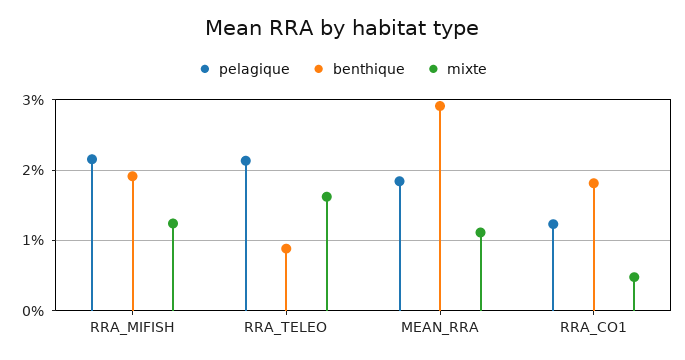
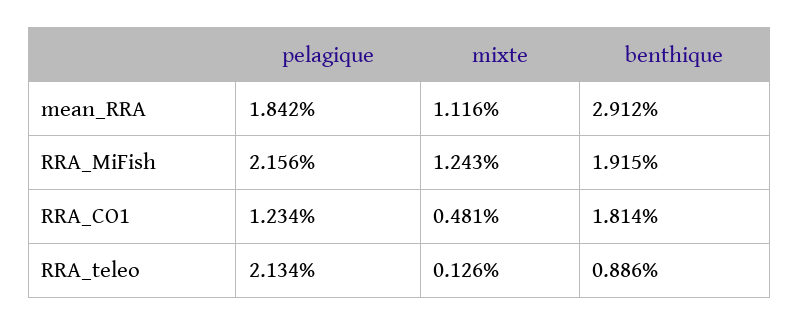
  {
    "pelagique": {
      "RRA_MIFISH": 2.156,
      "RRA_TELEO": 2.134,
      "MEAN_RRA": 1.842,
      "RRA_CO1": 1.234
    },
    "benthique": {
      "RRA_MIFISH": 1.915,
      "RRA_TELEO": 0.886,
      "MEAN_RRA": 2.912,
      "RRA_CO1": 1.814
    },
    "mixte": {
      "RRA_MIFISH": 1.243,
-     "RRA_TELEO": 1.6,
+     "RRA_TELEO": 0.126,
      "MEAN_RRA": 1.116,
      "RRA_CO1": 0.481
    }
  }

